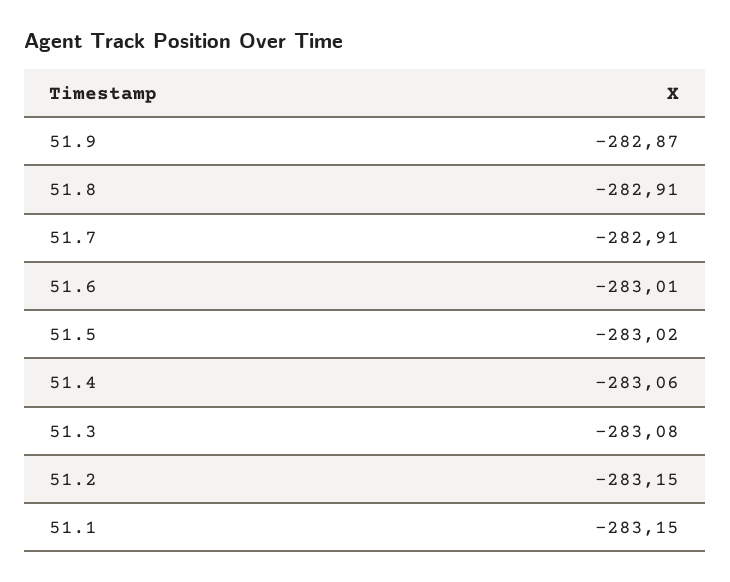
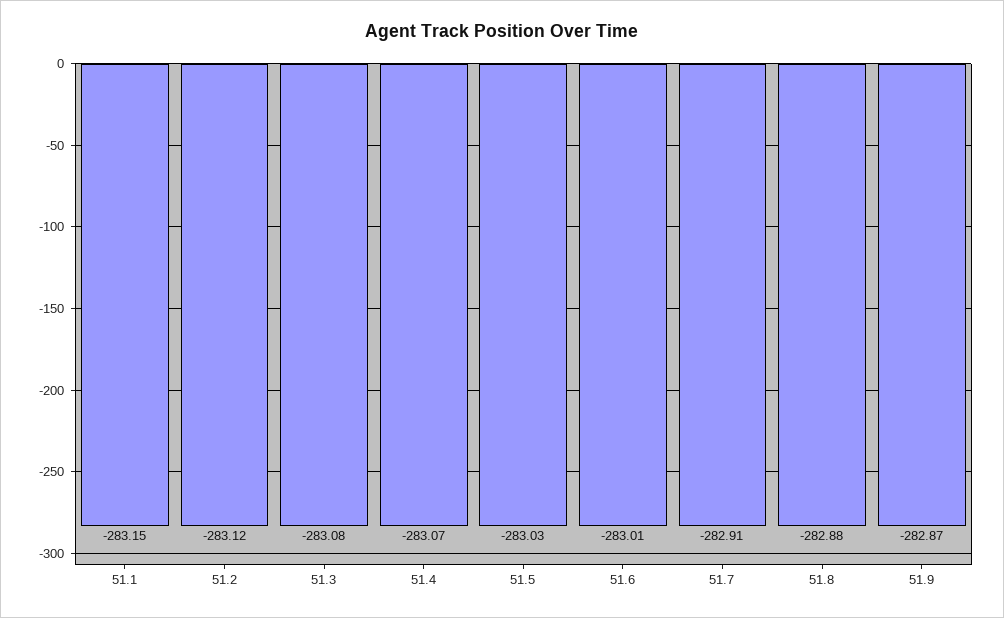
  {
    "51.9": -282.87,
-   "51.8": -282.91,
+   "51.8": -282.88,
    "51.7": -282.91,
    "51.6": -283.01,
-   "51.5": -283.02,
+   "51.5": -283.03,
-   "51.4": -283.06,
+   "51.4": -283.07,
    "51.3": -283.08,
-   "51.2": -283.15,
+   "51.2": -283.12,
    "51.1": -283.15
  }

